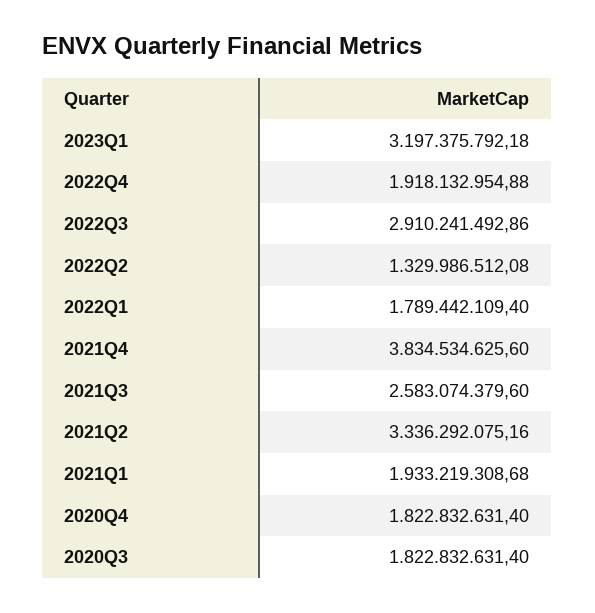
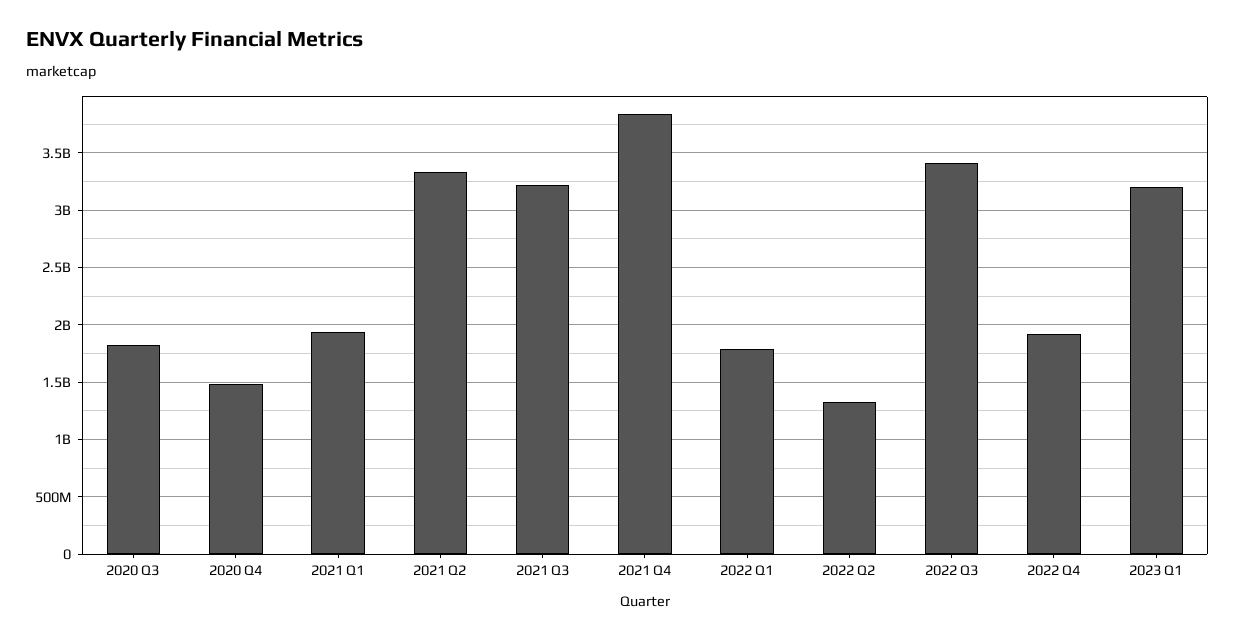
  {
    "2023Q1": 3197375792.18,
    "2022Q4": 1918132954.88,
-   "2022Q3": 2910241492.86,
+   "2022Q3": 3400000000,
    "2022Q2": 1329986512.08,
    "2022Q1": 1789442109.4,
    "2021Q4": 3834534625.6,
-   "2021Q3": 2583074379.6,
+   "2021Q3": 3200000000,
    "2021Q2": 3336292075.16,
    "2021Q1": 1933219308.68,
-   "2020Q4": 1822832631.4,
+   "2020Q4": 1500000000,
    "2020Q3": 1822832631.4
  }

